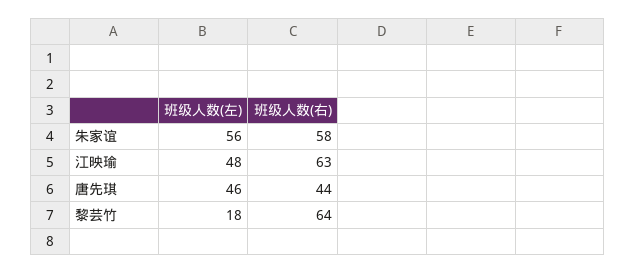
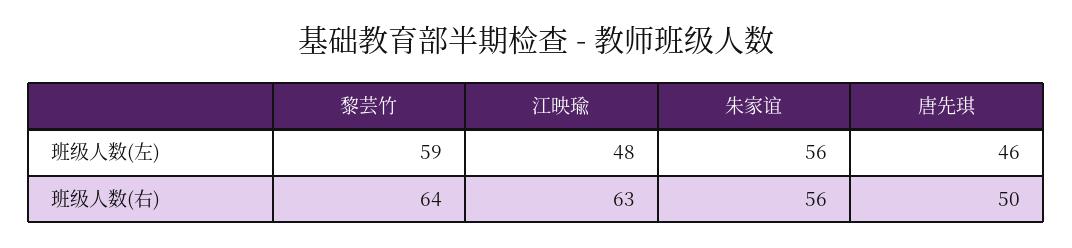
  {
    "班级人数(左)": {
      "朱家谊": 56,
      "江映瑜": 48,
      "唐先琪": 46,
-     "黎芸竹": 18
+     "黎芸竹": 59
    },
    "班级人数(右)": {
-     "朱家谊": 58,
+     "朱家谊": 56,
      "江映瑜": 63,
-     "唐先琪": 44,
+     "唐先琪": 50,
      "黎芸竹": 64
    }
  }

